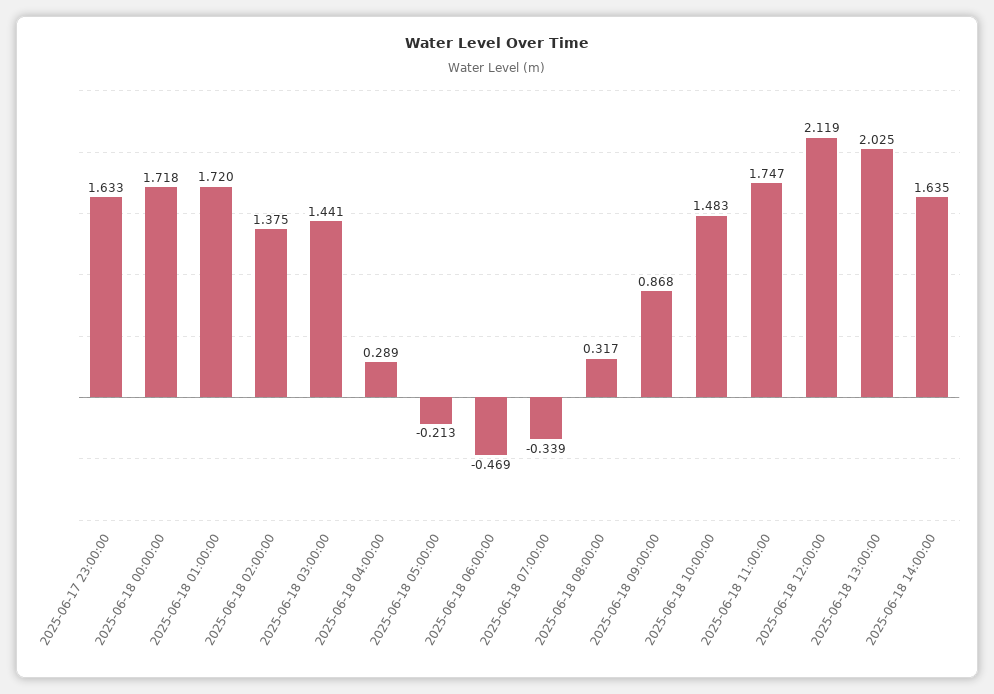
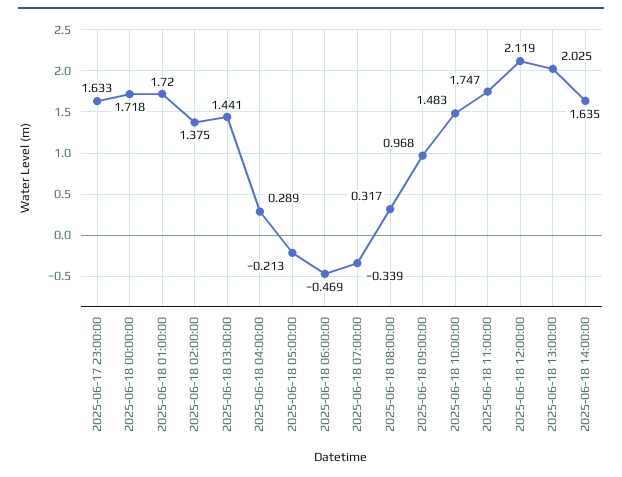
  {
    "2025-06-17 23:00:00": 1.633,
    "2025-06-18 00:00:00": 1.718,
    "2025-06-18 01:00:00": 1.72,
    "2025-06-18 02:00:00": 1.375,
    "2025-06-18 03:00:00": 1.441,
    "2025-06-18 04:00:00": 0.289,
    "2025-06-18 05:00:00": -0.213,
    "2025-06-18 06:00:00": -0.469,
    "2025-06-18 07:00:00": -0.339,
    "2025-06-18 08:00:00": 0.317,
-   "2025-06-18 09:00:00": 0.868,
+   "2025-06-18 09:00:00": 0.968,
    "2025-06-18 10:00:00": 1.483,
    "2025-06-18 11:00:00": 1.747,
    "2025-06-18 12:00:00": 2.119,
    "2025-06-18 13:00:00": 2.025,
    "2025-06-18 14:00:00": 1.635
  }

